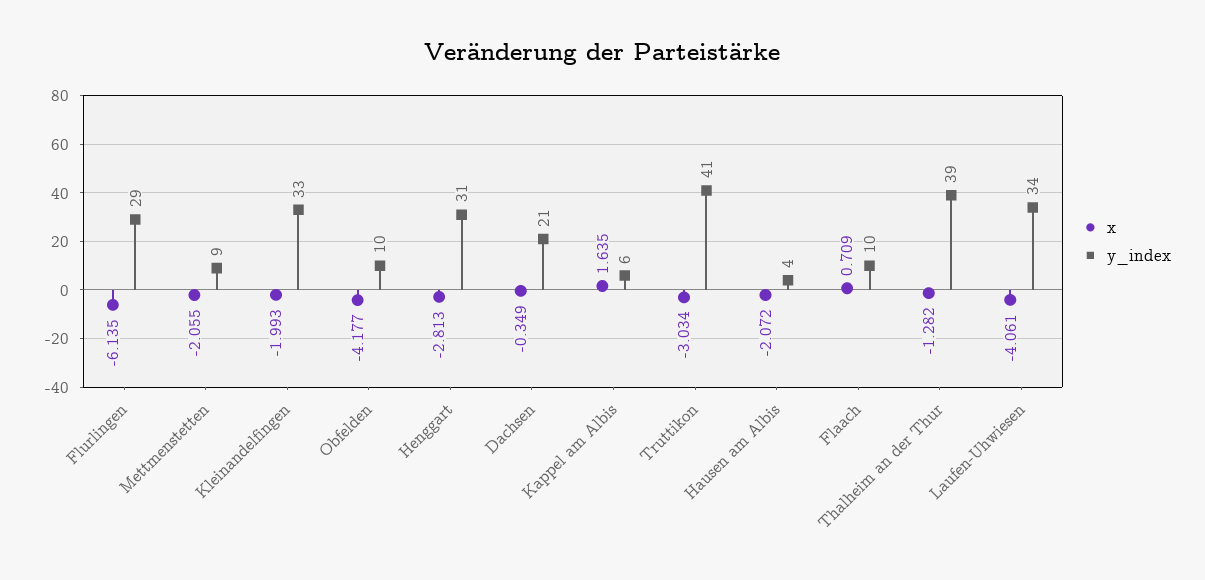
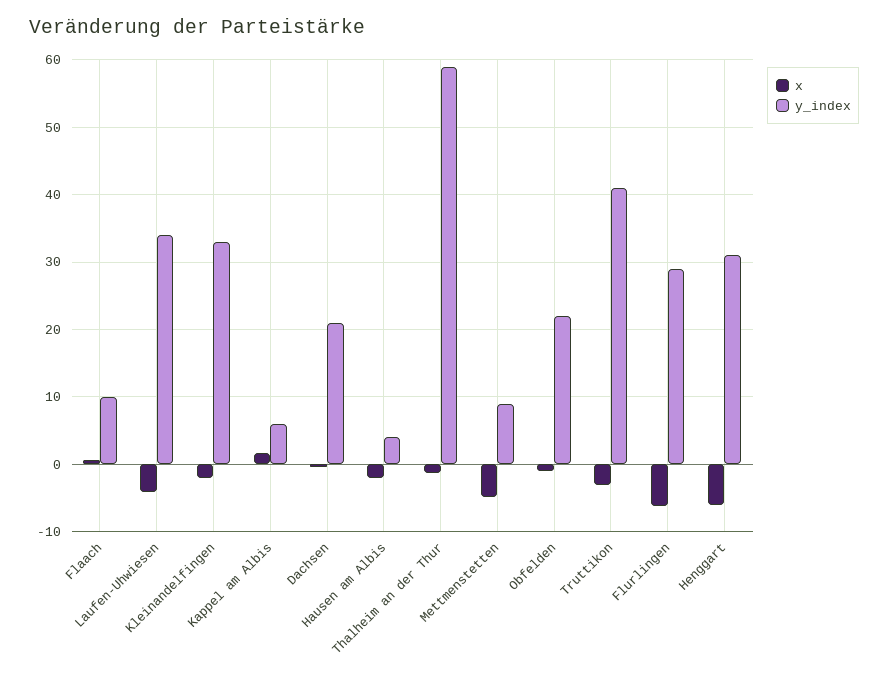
  {
    "x": {
      "Flurlingen": -6.135,
-     "Mettmenstetten": -2.055,
+     "Mettmenstetten": -5,
      "Kleinandelfingen": -1.993,
-     "Obfelden": -4.177,
+     "Obfelden": -1,
-     "Henggart": -2.813,
+     "Henggart": -6,
      "Dachsen": -0.349,
      "Kappel am Albis": 1.635,
      "Truttikon": -3.034,
      "Hausen am Albis": -2.072,
      "Flaach": 0.709,
      "Thalheim an der Thur": -1.282,
      "Laufen-Uhwiesen": -4.061
    },
    "y_index": {
      "Flurlingen": 29,
      "Mettmenstetten": 9,
      "Kleinandelfingen": 33,
-     "Obfelden": 10,
+     "Obfelden": 22,
      "Henggart": 31,
      "Dachsen": 21,
      "Kappel am Albis": 6,
      "Truttikon": 41,
      "Hausen am Albis": 4,
      "Flaach": 10,
-     "Thalheim an der Thur": 39,
+     "Thalheim an der Thur": 59,
      "Laufen-Uhwiesen": 34
    }
  }

